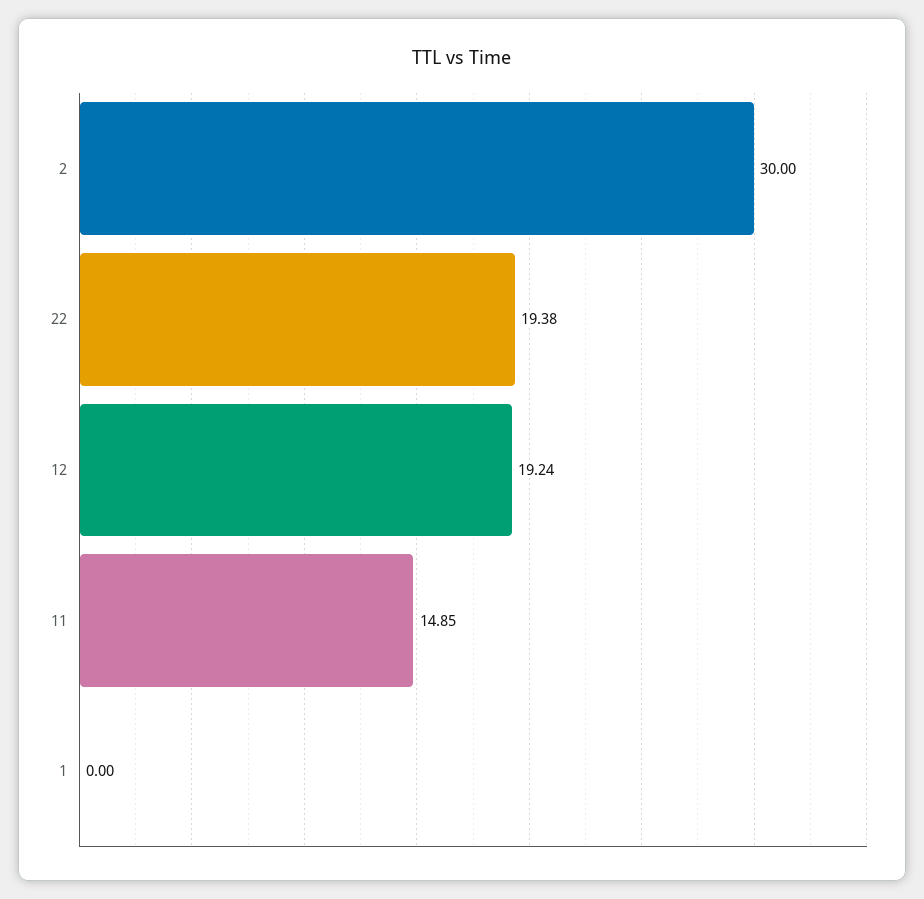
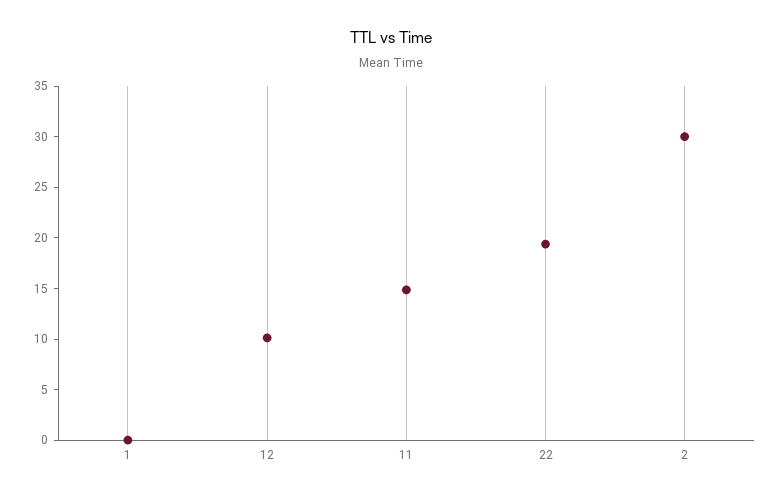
  {
    "2": 30,
    "22": 19.38,
-   "12": 19.24,
+   "12": 10,
    "11": 14.85,
    "1": 0
  }

